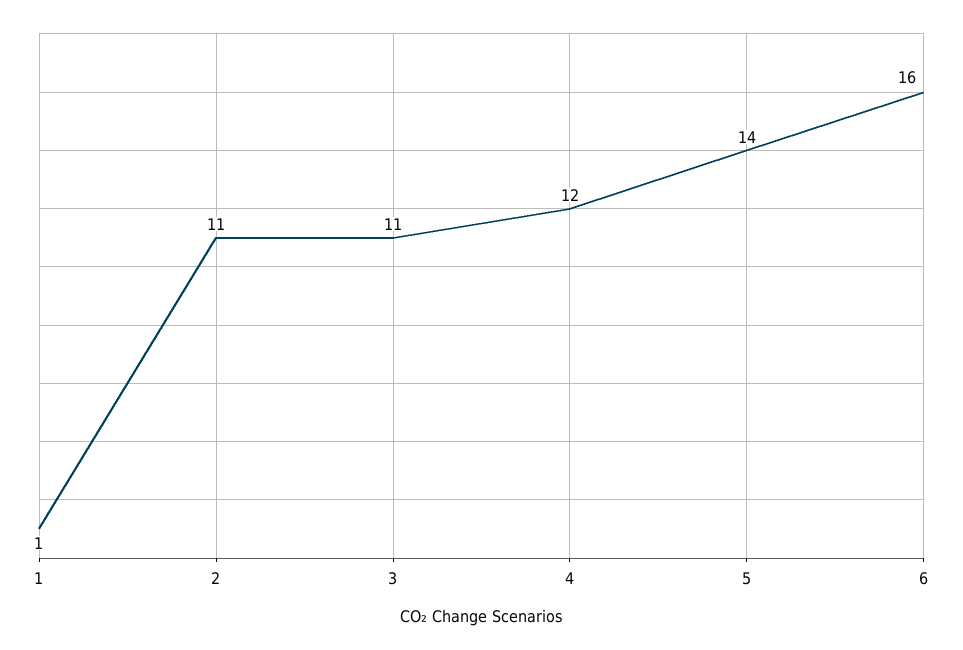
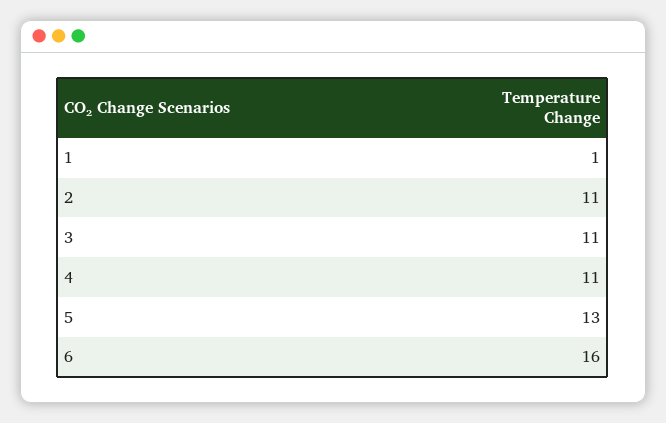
  {
    "1": 1,
    "2": 11,
    "3": 11,
-   "4": 12,
+   "4": 11,
-   "5": 14,
+   "5": 13,
    "6": 16
  }

